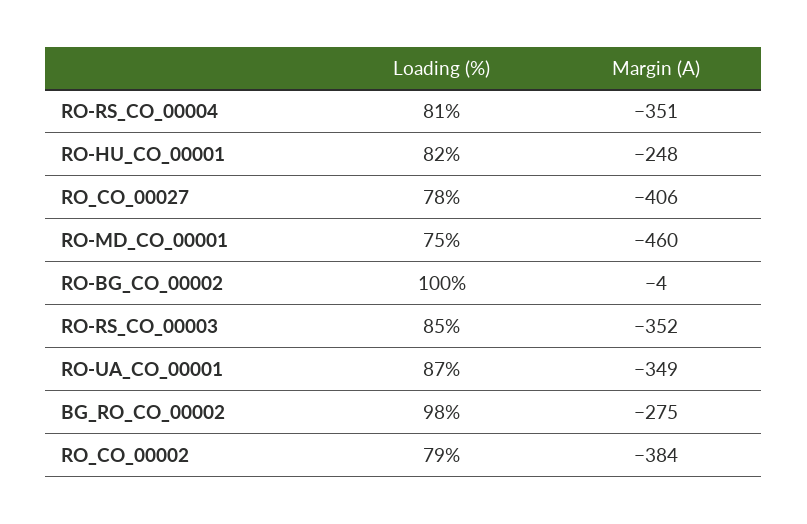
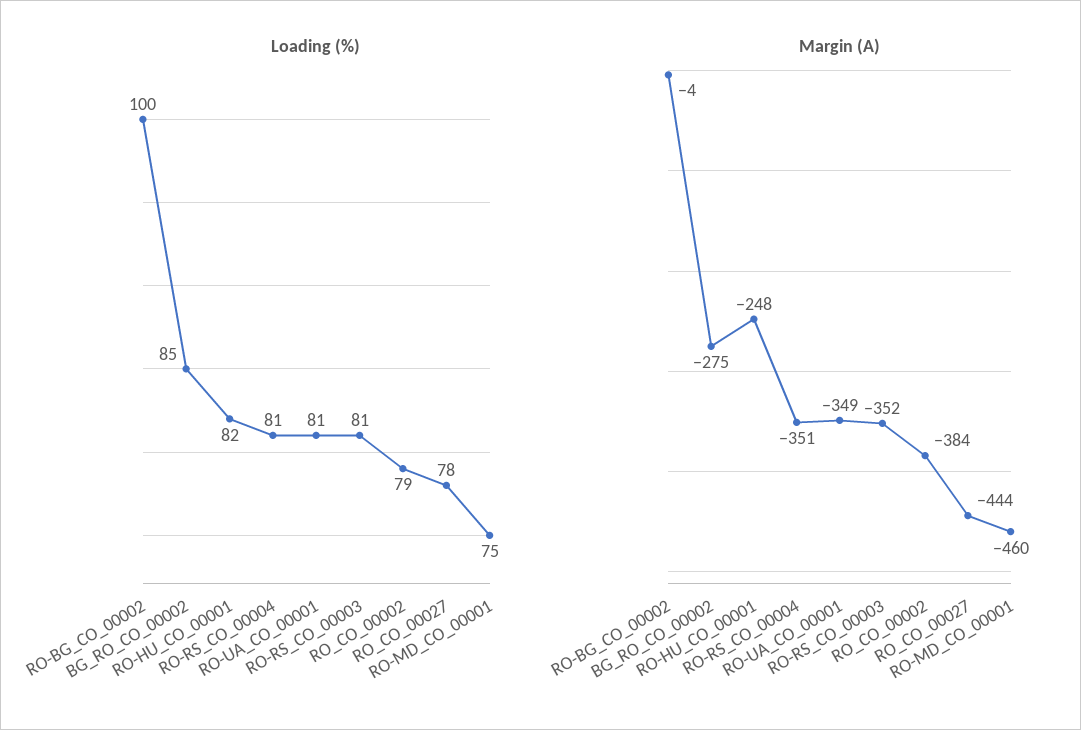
  {
    "Loading (%)": {
      "RO-RS_CO_00004": 81,
      "RO-HU_CO_00001": 82,
      "RO_CO_00027": 78,
      "RO-MD_CO_00001": 75,
      "RO-BG_CO_00002": 100,
-     "RO-RS_CO_00003": 85,
+     "RO-RS_CO_00003": 81,
-     "RO-UA_CO_00001": 87,
+     "RO-UA_CO_00001": 81,
-     "BG_RO_CO_00002": 98,
+     "BG_RO_CO_00002": 85,
      "RO_CO_00002": 79
    },
    "Margin (A)": {
      "RO-RS_CO_00004": -351,
      "RO-HU_CO_00001": -248,
-     "RO_CO_00027": -406,
+     "RO_CO_00027": -444,
      "RO-MD_CO_00001": -460,
      "RO-BG_CO_00002": -4,
      "RO-RS_CO_00003": -352,
      "RO-UA_CO_00001": -349,
      "BG_RO_CO_00002": -275,
      "RO_CO_00002": -384
    }
  }

